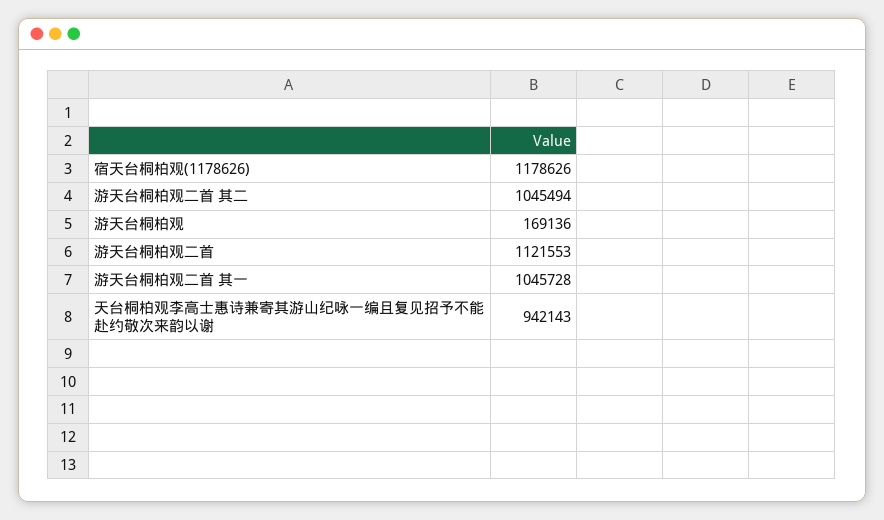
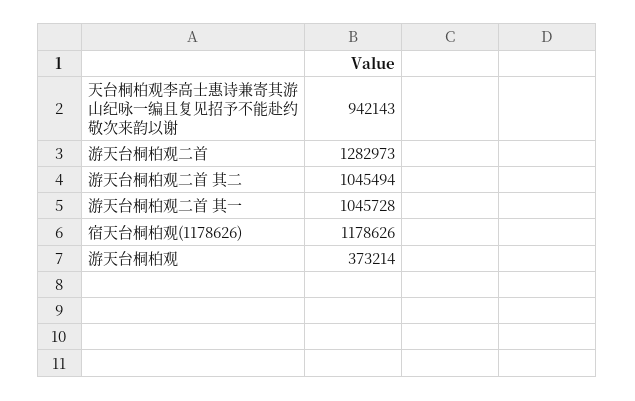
  {
    "宿天台桐柏观(1178626)": 1178626,
    "游天台桐柏观二首 其二": 1045494,
-   "游天台桐柏观": 169136,
+   "游天台桐柏观": 373214,
-   "游天台桐柏观二首": 1121553,
+   "游天台桐柏观二首": 1282973,
    "游天台桐柏观二首 其一": 1045728,
    "天台桐柏观李高士惠诗兼寄其游山纪咏一编且复见招予不能赴约敬次来韵以谢": 942143
  }

